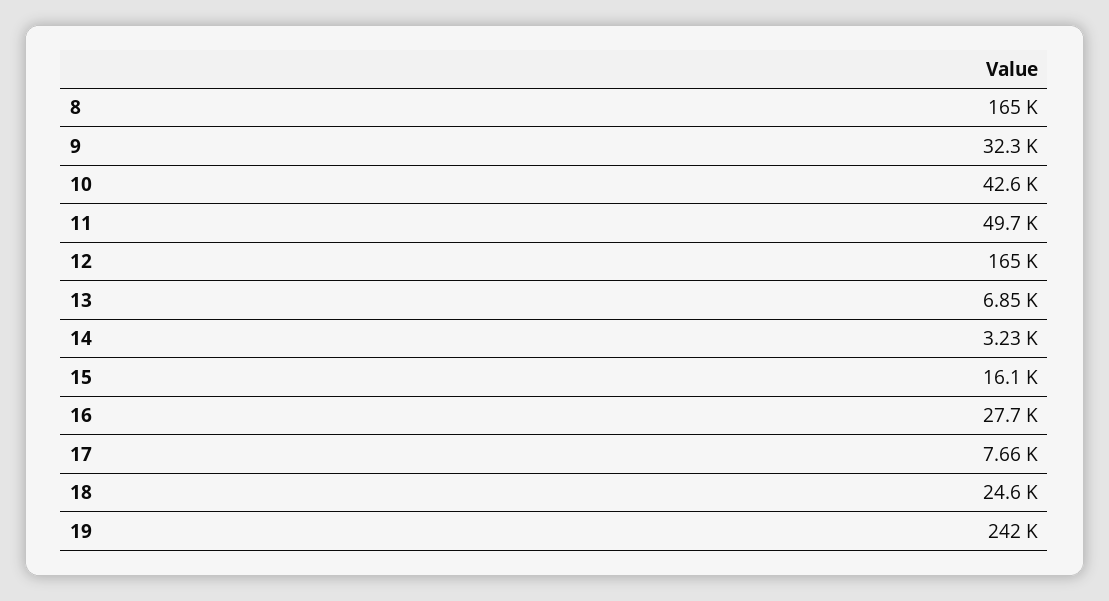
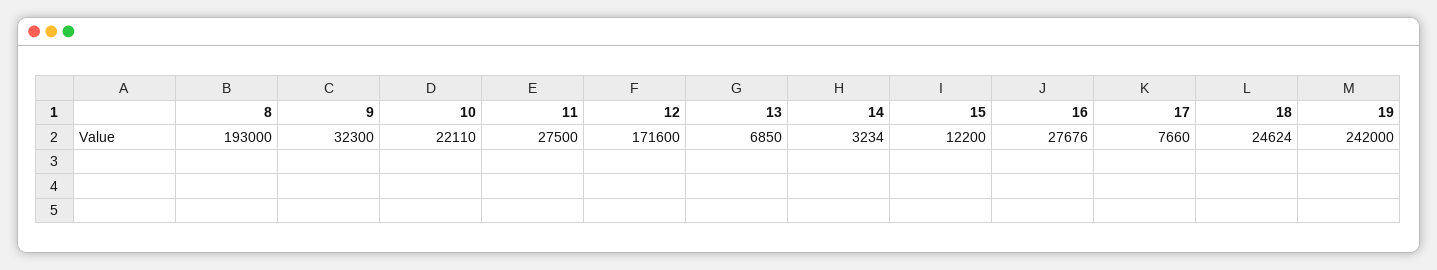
  {
-   "8": 165000,
+   "8": 193000,
    "9": 32300,
-   "10": 42600,
+   "10": 22110,
-   "11": 49700,
+   "11": 27500,
-   "12": 165000,
+   "12": 171600,
    "13": 6850,
    "14": 3234,
-   "15": 16100,
+   "15": 12200,
    "16": 27676,
    "17": 7660,
    "18": 24624,
    "19": 242000
  }

